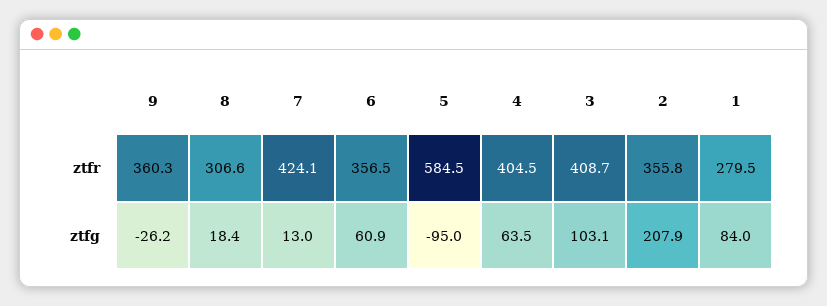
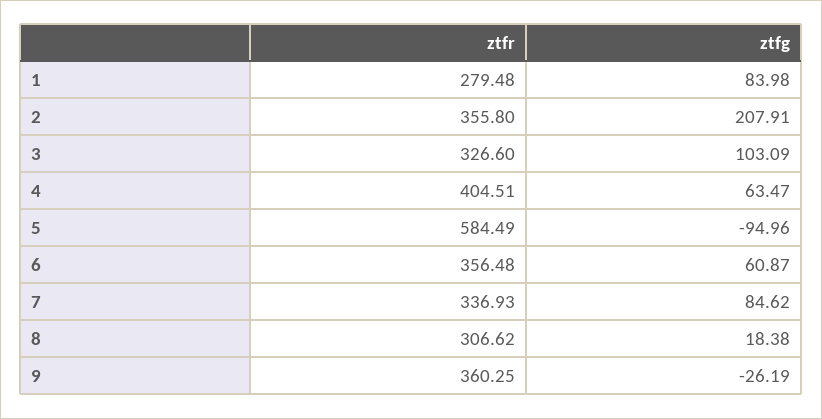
  {
    "9": {
      "ztfr": 360.25,
      "ztfg": -26.19
    },
    "8": {
      "ztfr": 306.62,
      "ztfg": 18.38
    },
    "7": {
-     "ztfr": 424.1,
+     "ztfr": 336.93,
-     "ztfg": 13
+     "ztfg": 84.62
    },
    "6": {
      "ztfr": 356.48,
      "ztfg": 60.87
    },
    "5": {
      "ztfr": 584.49,
      "ztfg": -94.96
    },
    "4": {
      "ztfr": 404.51,
      "ztfg": 63.47
    },
    "3": {
-     "ztfr": 408.7,
+     "ztfr": 326.6,
      "ztfg": 103.09
    },
    "2": {
      "ztfr": 355.8,
      "ztfg": 207.91
    },
    "1": {
      "ztfr": 279.48,
      "ztfg": 83.98
    }
  }

